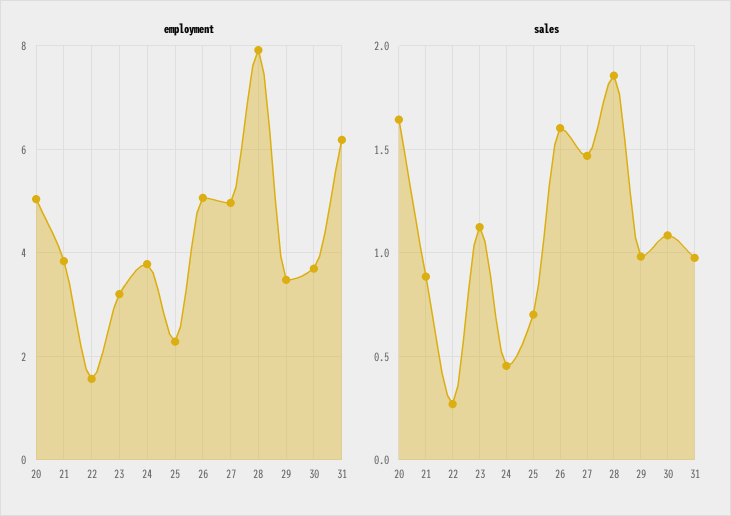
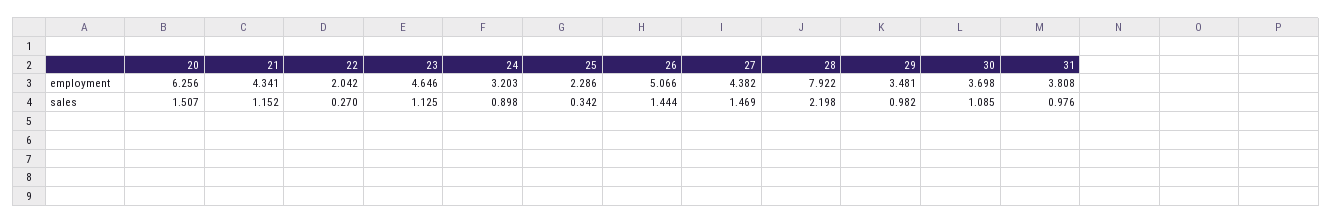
  {
    "employment": {
-     "20": 5,
+     "20": 6.256,
-     "21": 3.8,
+     "21": 4.341,
-     "22": 1.6,
+     "22": 2.042,
-     "23": 3.2,
+     "23": 4.646,
-     "24": 3.8,
+     "24": 3.203,
      "25": 2.286,
      "26": 5.066,
-     "27": 5,
+     "27": 4.382,
      "28": 7.922,
      "29": 3.481,
      "30": 3.698,
-     "31": 6.2
+     "31": 3.808
    },
    "sales": {
-     "20": 1.65,
+     "20": 1.507,
-     "21": 0.9,
+     "21": 1.152,
      "22": 0.27,
      "23": 1.125,
-     "24": 0.45,
+     "24": 0.898,
-     "25": 0.7,
+     "25": 0.342,
-     "26": 1.6,
+     "26": 1.444,
      "27": 1.469,
-     "28": 1.85,
+     "28": 2.198,
      "29": 0.982,
      "30": 1.085,
      "31": 0.976
    }
  }

